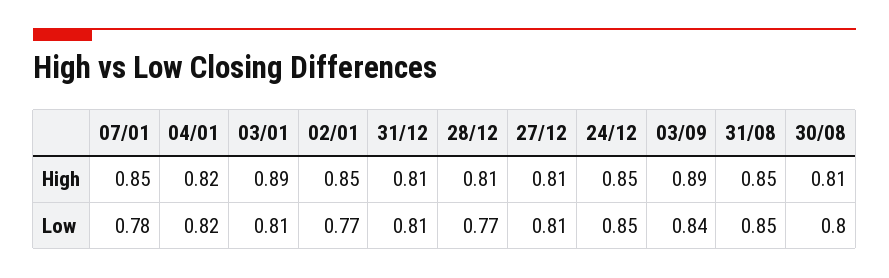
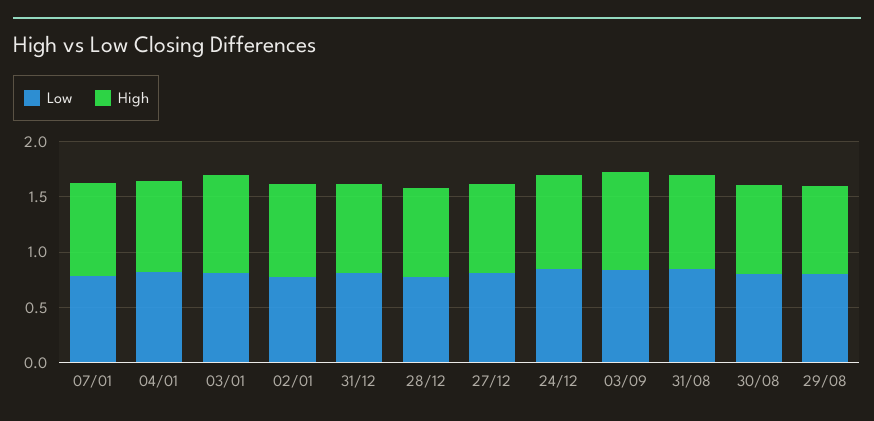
  {
    "High": {
      "07/01": 0.85,
      "04/01": 0.82,
      "03/01": 0.89,
      "02/01": 0.85,
      "31/12": 0.81,
      "28/12": 0.81,
      "27/12": 0.81,
      "24/12": 0.85,
      "03/09": 0.89,
      "31/08": 0.85,
-     "30/08": 0.81
+     "30/08": 0.81,
+     "29/08": 0.8
    },
    "Low": {
      "07/01": 0.78,
      "04/01": 0.82,
      "03/01": 0.81,
      "02/01": 0.77,
      "31/12": 0.81,
      "28/12": 0.77,
      "27/12": 0.81,
      "24/12": 0.85,
      "03/09": 0.84,
      "31/08": 0.85,
-     "30/08": 0.8
+     "30/08": 0.8,
+     "29/08": 0.8
    }
  }

